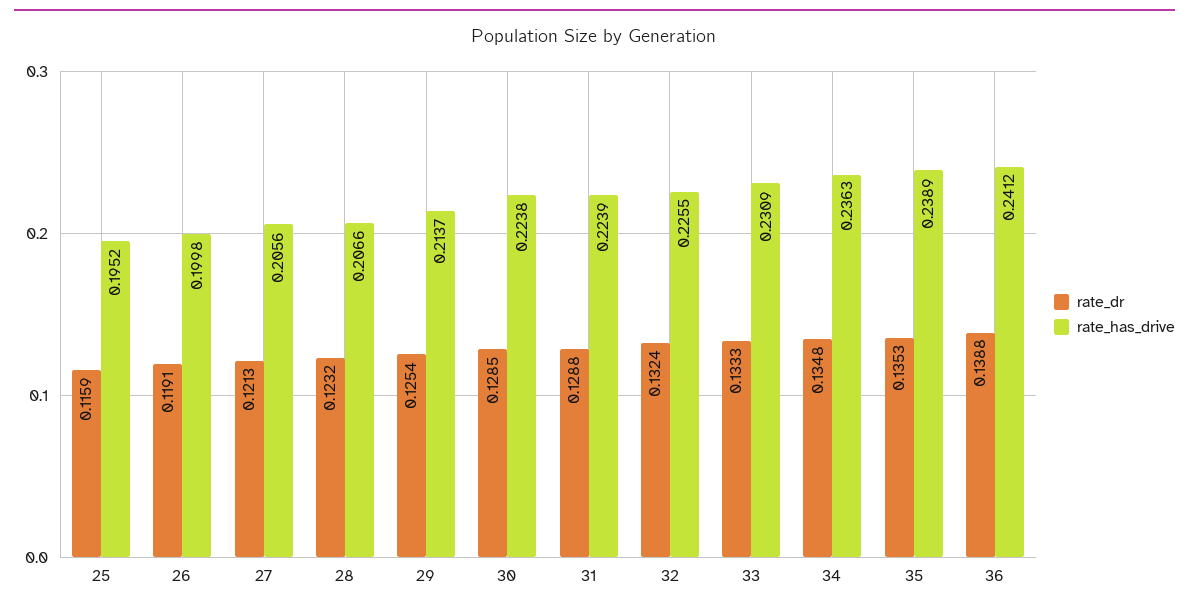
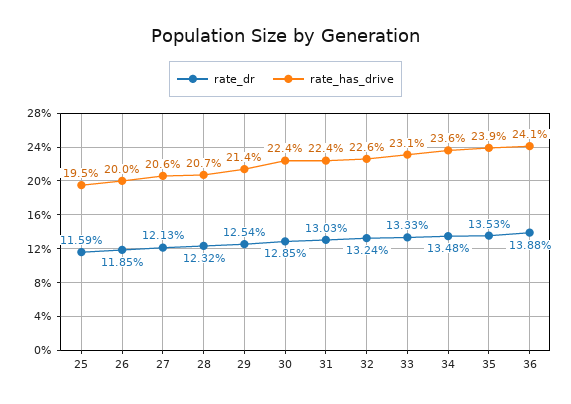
  {
    "rate_dr": {
      "25": 0.1159,
-     "26": 0.1191,
+     "26": 0.1185,
      "27": 0.1213,
      "28": 0.1232,
      "29": 0.1254,
      "30": 0.1285,
-     "31": 0.1288,
+     "31": 0.1303,
      "32": 0.1324,
      "33": 0.1333,
      "34": 0.1348,
      "35": 0.1353,
      "36": 0.1388
    },
    "rate_has_drive": {
      "25": 0.1952,
      "26": 0.1998,
      "27": 0.2056,
      "28": 0.2066,
      "29": 0.2137,
      "30": 0.2238,
      "31": 0.2239,
      "32": 0.2255,
      "33": 0.2309,
      "34": 0.2363,
      "35": 0.2389,
      "36": 0.2412
    }
  }

